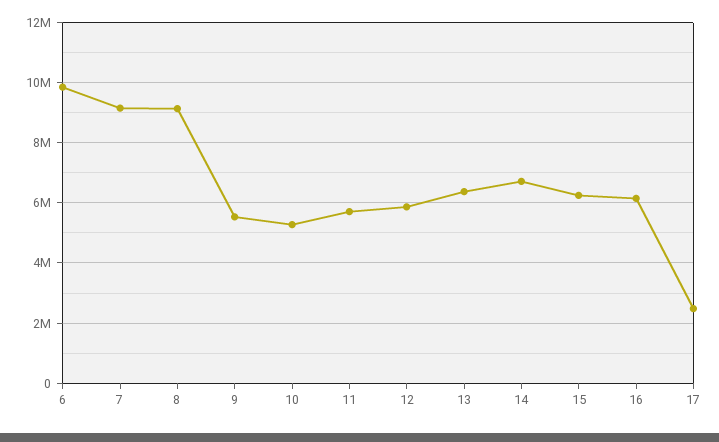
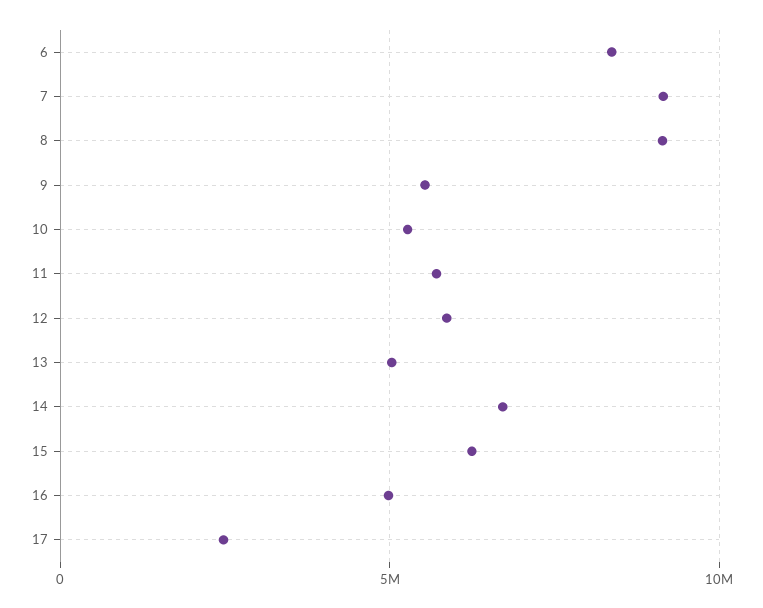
  {
-   "6": 9800000,
+   "6": 8500000,
    "7": 9200000,
    "8": 9200000,
    "9": 5600000,
    "10": 5200000,
    "11": 5800000,
    "12": 5800000,
-   "13": 6400000,
+   "13": 5000000,
    "14": 6800000,
    "15": 6200000,
-   "16": 6200000,
+   "16": 5000000,
    "17": 2400000
  }

